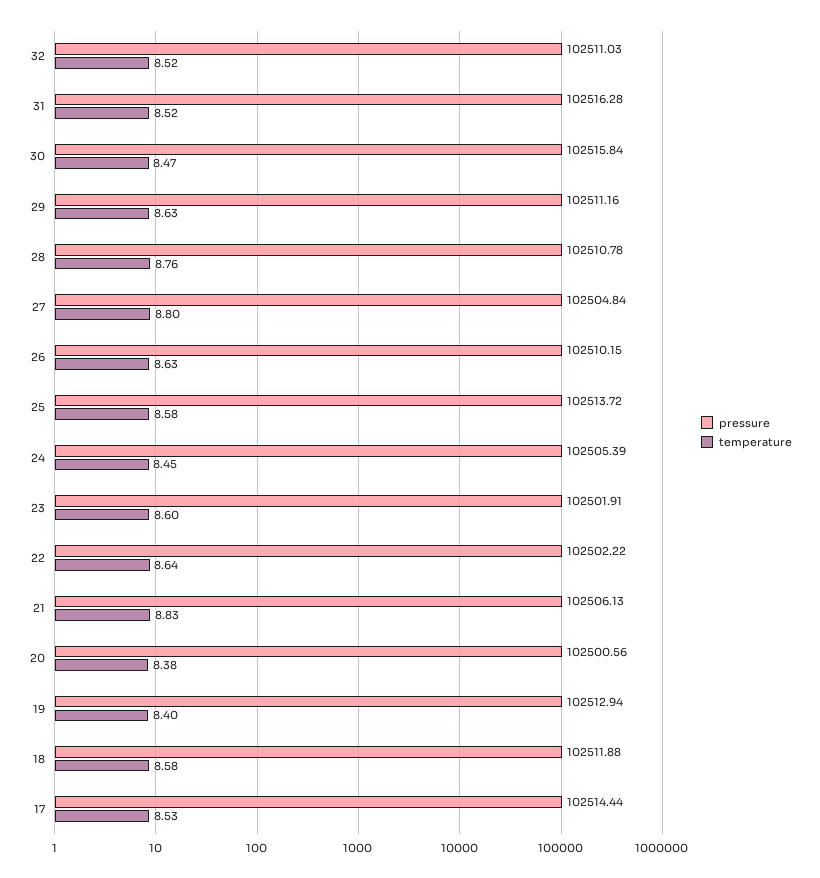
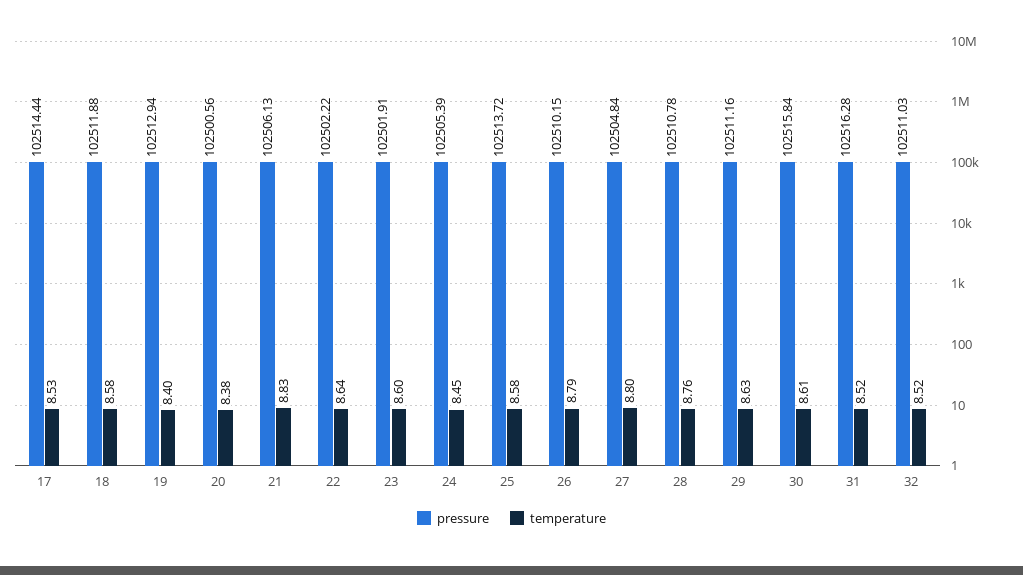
  {
    "pressure": {
      "32": 102511.03,
      "31": 102516.28,
      "30": 102515.84,
      "29": 102511.16,
      "28": 102510.78,
      "27": 102504.84,
      "26": 102510.15,
      "25": 102513.72,
      "24": 102505.39,
      "23": 102501.91,
      "22": 102502.22,
      "21": 102506.13,
      "20": 102500.56,
      "19": 102512.94,
      "18": 102511.88,
      "17": 102514.44
    },
    "temperature": {
      "32": 8.52,
      "31": 8.52,
-     "30": 8.47,
+     "30": 8.61,
      "29": 8.63,
      "28": 8.76,
      "27": 8.8,
-     "26": 8.63,
+     "26": 8.79,
      "25": 8.58,
      "24": 8.45,
      "23": 8.6,
      "22": 8.64,
      "21": 8.83,
      "20": 8.38,
      "19": 8.4,
      "18": 8.58,
      "17": 8.53
    }
  }

